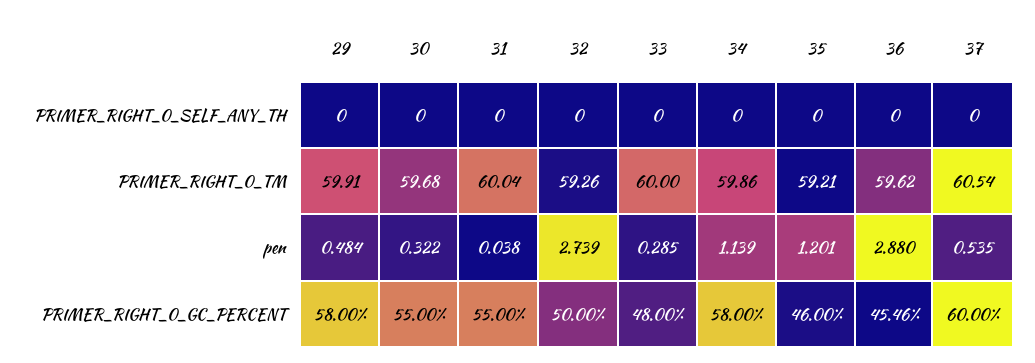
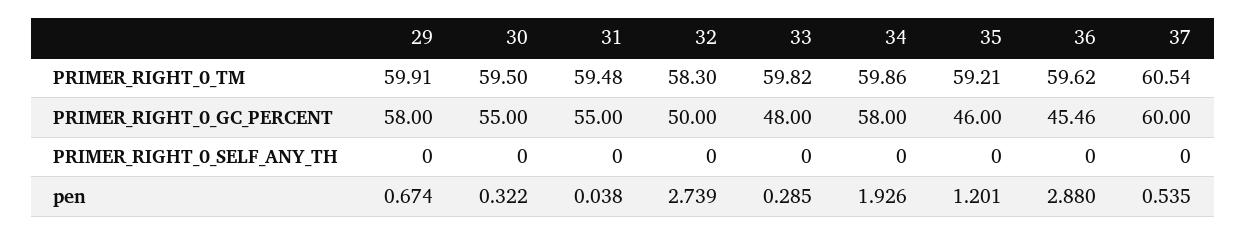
  {
    "29": {
      "PRIMER_RIGHT_0_SELF_ANY_TH": 0,
      "PRIMER_RIGHT_0_TM": 59.91,
-     "pen": 0.484,
+     "pen": 0.674,
      "PRIMER_RIGHT_0_GC_PERCENT": 58
    },
    "30": {
      "PRIMER_RIGHT_0_SELF_ANY_TH": 0,
-     "PRIMER_RIGHT_0_TM": 59.68,
+     "PRIMER_RIGHT_0_TM": 59.5,
      "pen": 0.322,
      "PRIMER_RIGHT_0_GC_PERCENT": 55
    },
    "31": {
      "PRIMER_RIGHT_0_SELF_ANY_TH": 0,
-     "PRIMER_RIGHT_0_TM": 60.04,
+     "PRIMER_RIGHT_0_TM": 59.48,
      "pen": 0.038,
      "PRIMER_RIGHT_0_GC_PERCENT": 55
    },
    "32": {
      "PRIMER_RIGHT_0_SELF_ANY_TH": 0,
-     "PRIMER_RIGHT_0_TM": 59.26,
+     "PRIMER_RIGHT_0_TM": 58.3,
      "pen": 2.739,
      "PRIMER_RIGHT_0_GC_PERCENT": 50
    },
    "33": {
      "PRIMER_RIGHT_0_SELF_ANY_TH": 0,
-     "PRIMER_RIGHT_0_TM": 60,
+     "PRIMER_RIGHT_0_TM": 59.82,
      "pen": 0.285,
      "PRIMER_RIGHT_0_GC_PERCENT": 48
    },
    "34": {
      "PRIMER_RIGHT_0_SELF_ANY_TH": 0,
      "PRIMER_RIGHT_0_TM": 59.86,
-     "pen": 1.139,
+     "pen": 1.926,
      "PRIMER_RIGHT_0_GC_PERCENT": 58
    },
    "35": {
      "PRIMER_RIGHT_0_SELF_ANY_TH": 0,
      "PRIMER_RIGHT_0_TM": 59.21,
      "pen": 1.201,
      "PRIMER_RIGHT_0_GC_PERCENT": 46
    },
    "36": {
      "PRIMER_RIGHT_0_SELF_ANY_TH": 0,
      "PRIMER_RIGHT_0_TM": 59.62,
      "pen": 2.88,
      "PRIMER_RIGHT_0_GC_PERCENT": 45.46
    },
    "37": {
      "PRIMER_RIGHT_0_SELF_ANY_TH": 0,
      "PRIMER_RIGHT_0_TM": 60.54,
      "pen": 0.535,
      "PRIMER_RIGHT_0_GC_PERCENT": 60
    }
  }

